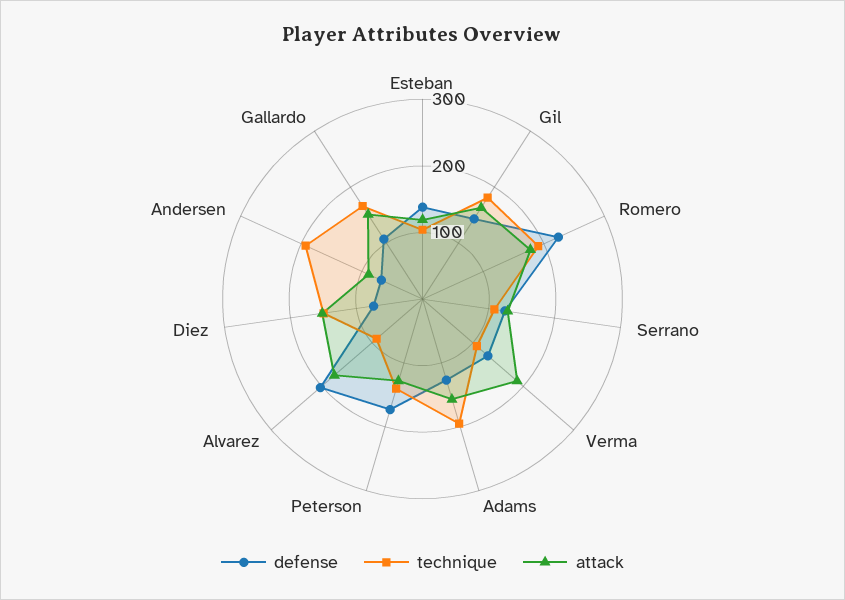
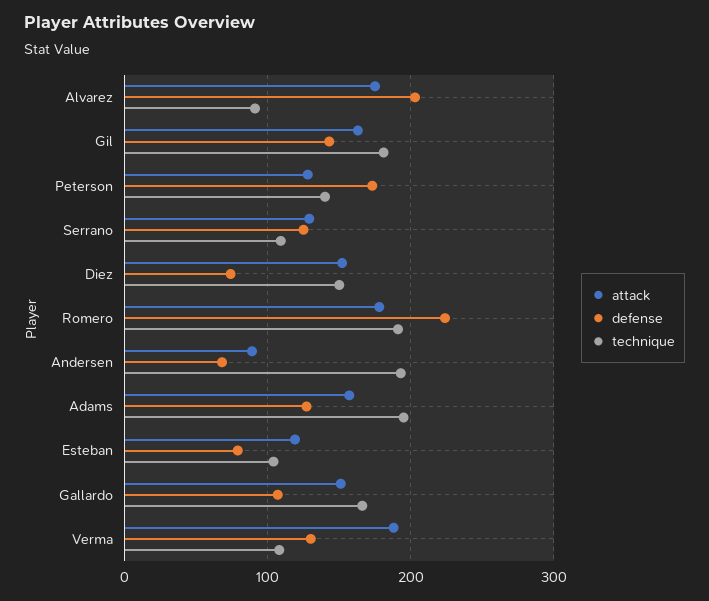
  {
    "defense": {
-     "Esteban": 140,
+     "Esteban": 80,
      "Gil": 140,
      "Romero": 220,
      "Serrano": 130,
      "Verma": 130,
      "Adams": 130,
      "Peterson": 170,
      "Alvarez": 200,
      "Diez": 70,
      "Andersen": 70,
      "Gallardo": 110
    },
    "technique": {
      "Esteban": 100,
      "Gil": 180,
      "Romero": 190,
      "Serrano": 110,
      "Verma": 110,
      "Adams": 200,
      "Peterson": 140,
      "Alvarez": 90,
      "Diez": 150,
      "Andersen": 190,
      "Gallardo": 170
    },
    "attack": {
      "Esteban": 120,
      "Gil": 160,
      "Romero": 180,
      "Serrano": 130,
      "Verma": 190,
      "Adams": 160,
      "Peterson": 130,
      "Alvarez": 180,
      "Diez": 150,
      "Andersen": 90,
      "Gallardo": 150
    }
  }

